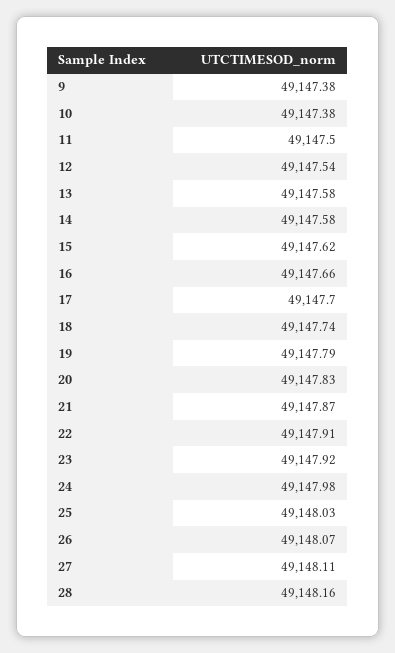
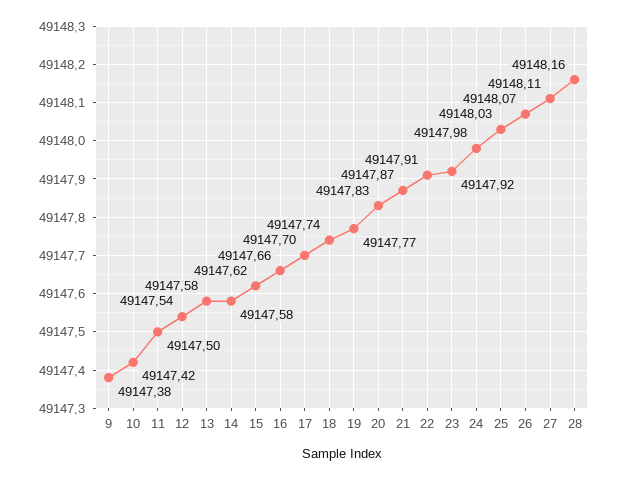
  {
    "9": 49147.38,
-   "10": 49147.38,
+   "10": 49147.42,
    "11": 49147.5,
    "12": 49147.54,
    "13": 49147.58,
    "14": 49147.58,
    "15": 49147.62,
    "16": 49147.66,
    "17": 49147.7,
    "18": 49147.74,
-   "19": 49147.79,
+   "19": 49147.77,
    "20": 49147.83,
    "21": 49147.87,
    "22": 49147.91,
    "23": 49147.92,
    "24": 49147.98,
    "25": 49148.03,
    "26": 49148.07,
    "27": 49148.11,
    "28": 49148.16
  }

